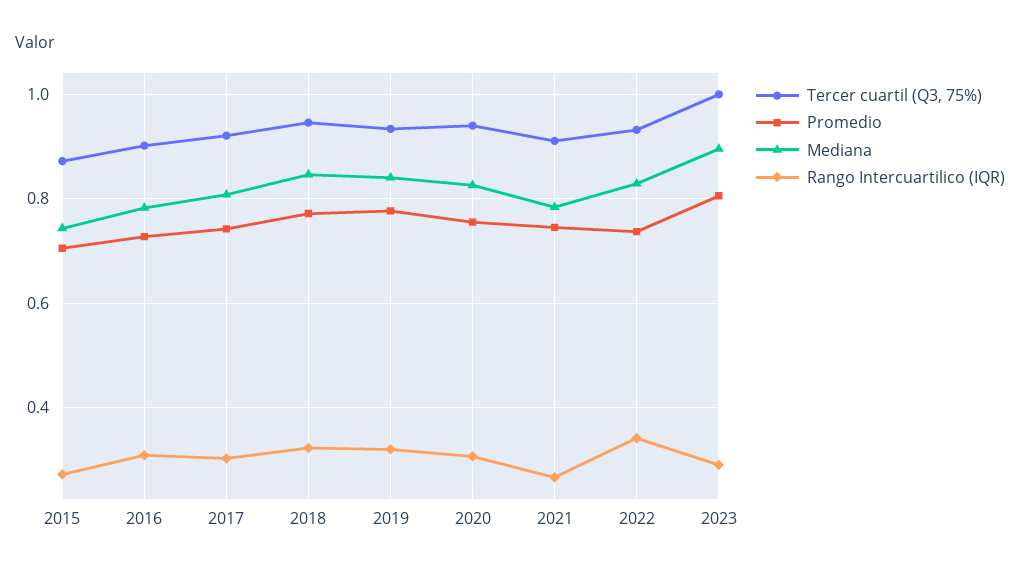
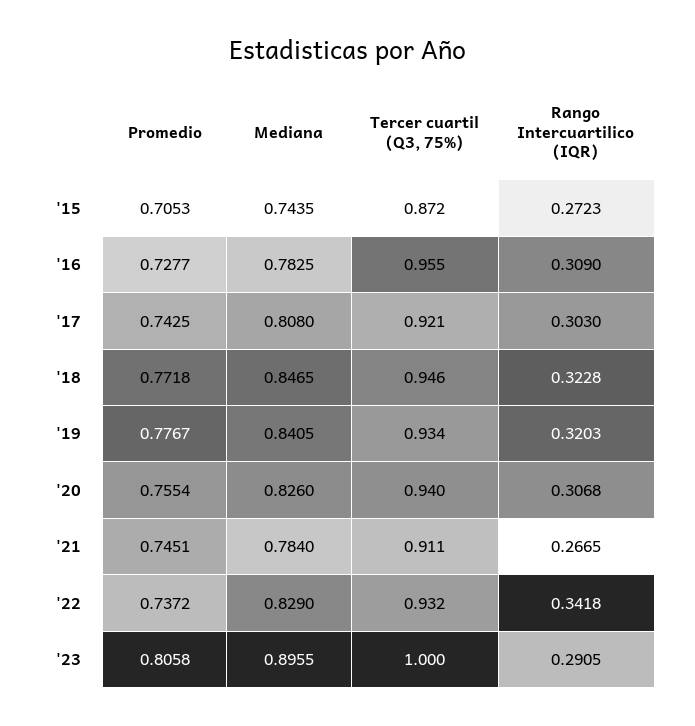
  {
    "Tercer cuartil (Q3, 75%)": {
      "2015": 0.872,
-     "2016": 0.9,
+     "2016": 0.955,
      "2017": 0.921,
      "2018": 0.946,
      "2019": 0.934,
      "2020": 0.94,
      "2021": 0.911,
      "2022": 0.932,
      "2023": 1
    },
    "Promedio": {
      "2015": 0.7053,
      "2016": 0.7277,
      "2017": 0.7425,
      "2018": 0.7718,
      "2019": 0.7767,
      "2020": 0.7554,
      "2021": 0.7451,
      "2022": 0.7372,
      "2023": 0.8058
    },
    "Mediana": {
      "2015": 0.7435,
      "2016": 0.7825,
      "2017": 0.808,
      "2018": 0.8465,
      "2019": 0.8405,
      "2020": 0.826,
      "2021": 0.784,
      "2022": 0.829,
      "2023": 0.8955
    },
    "Rango Intercuartilico (IQR)": {
      "2015": 0.2723,
      "2016": 0.309,
      "2017": 0.303,
      "2018": 0.3228,
      "2019": 0.3203,
      "2020": 0.3068,
      "2021": 0.2665,
      "2022": 0.3418,
      "2023": 0.2905
    }
  }

